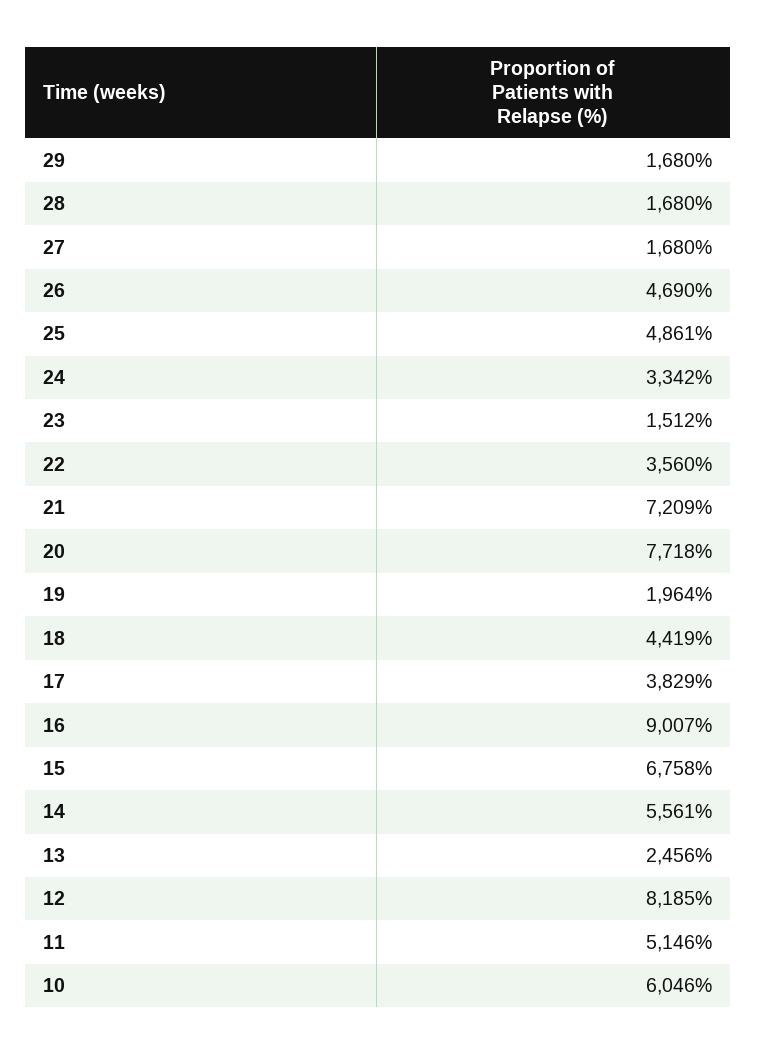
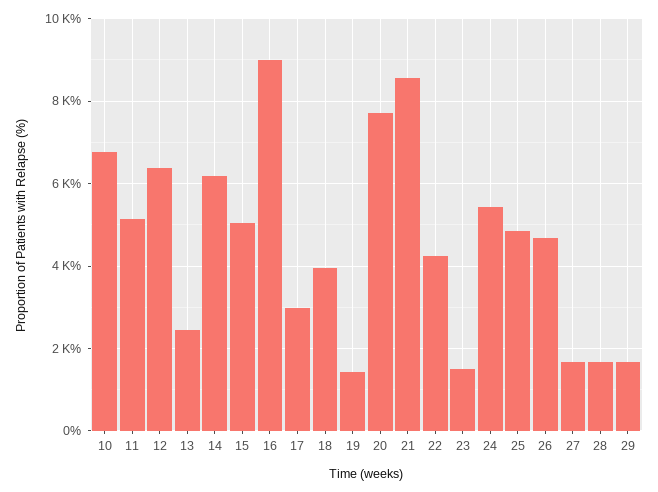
  {
    "29": 1680,
    "28": 1680,
    "27": 1680,
    "26": 4690,
    "25": 4861,
-   "24": 3342,
+   "24": 5400,
    "23": 1512,
-   "22": 3560,
+   "22": 4200,
-   "21": 7209,
+   "21": 8600,
    "20": 7718,
-   "19": 1964,
+   "19": 1400,
-   "18": 4419,
+   "18": 4000,
-   "17": 3829,
+   "17": 3000,
    "16": 9007,
-   "15": 6758,
+   "15": 5000,
-   "14": 5561,
+   "14": 6200,
    "13": 2456,
-   "12": 8185,
+   "12": 6400,
    "11": 5146,
-   "10": 6046
+   "10": 6800
  }

